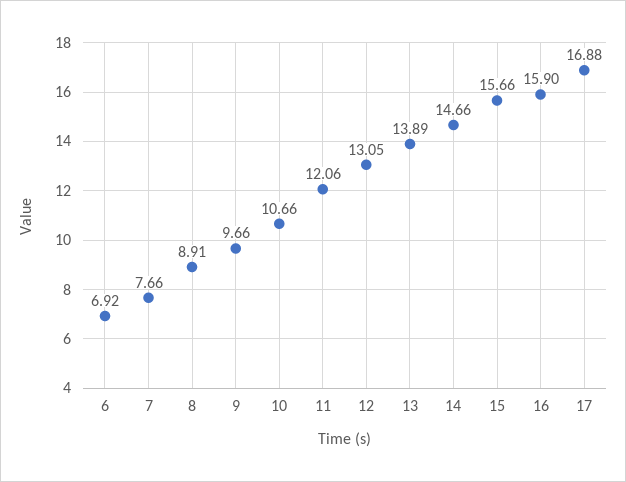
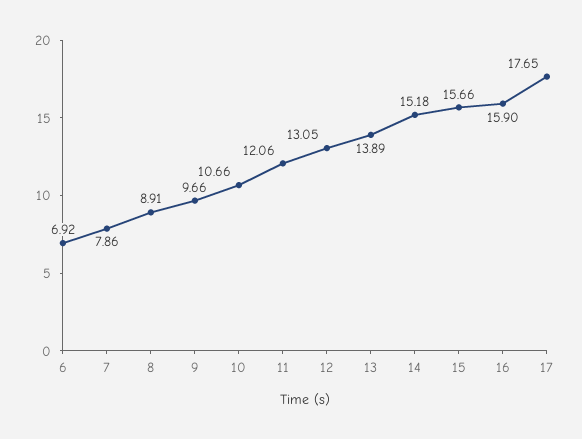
  {
    "6": 6.92,
-   "7": 7.66,
+   "7": 7.86,
    "8": 8.91,
    "9": 9.66,
    "10": 10.66,
    "11": 12.06,
    "12": 13.05,
    "13": 13.89,
-   "14": 14.66,
+   "14": 15.18,
    "15": 15.66,
    "16": 15.9,
-   "17": 16.88
+   "17": 17.65
  }

